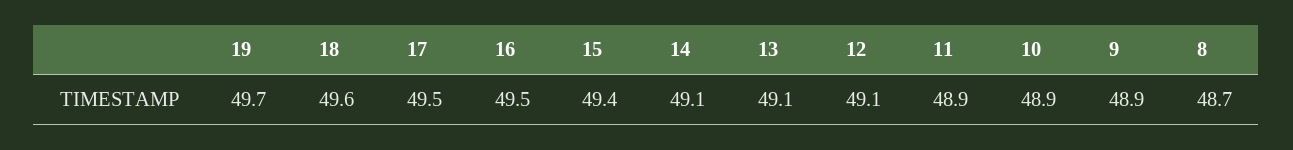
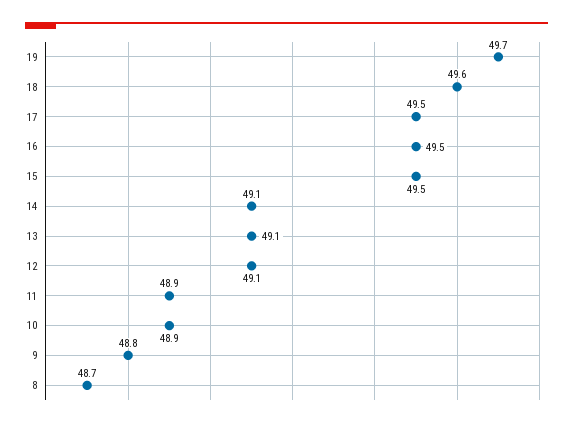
  {
    "19": 49.7,
    "18": 49.6,
    "17": 49.5,
    "16": 49.5,
-   "15": 49.4,
+   "15": 49.5,
    "14": 49.1,
    "13": 49.1,
    "12": 49.1,
    "11": 48.9,
    "10": 48.9,
-   "9": 48.9,
+   "9": 48.8,
    "8": 48.7
  }

